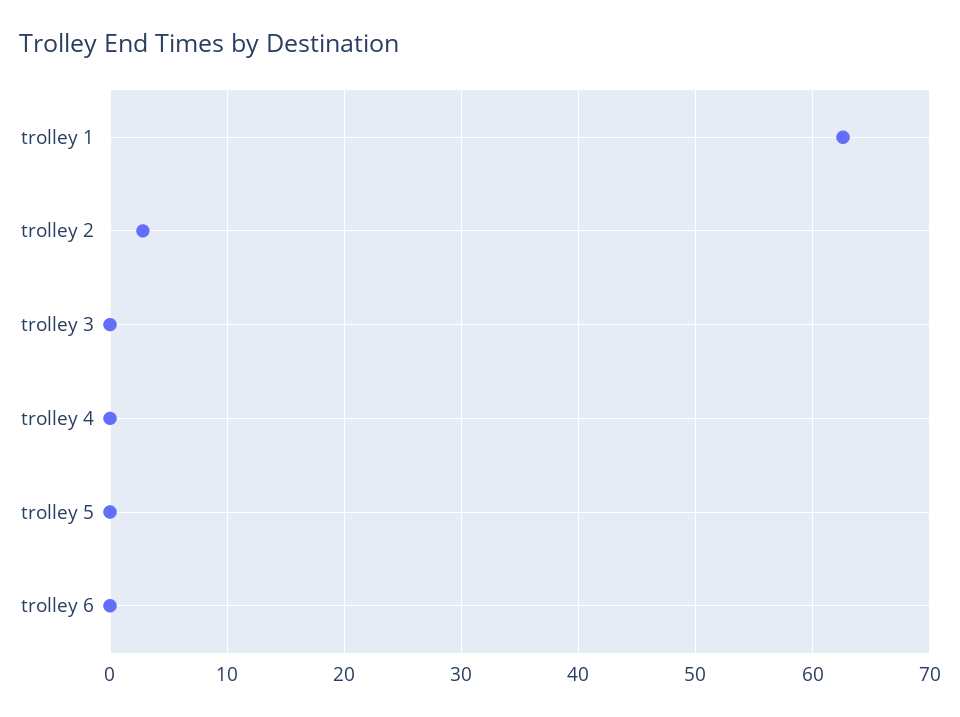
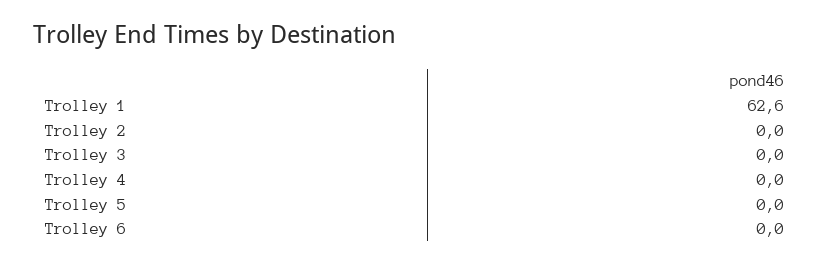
  {
    "trolley 1": 62.6,
-   "trolley 2": 3,
+   "trolley 2": 0,
    "trolley 3": 0,
    "trolley 4": 0,
    "trolley 5": 0,
    "trolley 6": 0
  }

